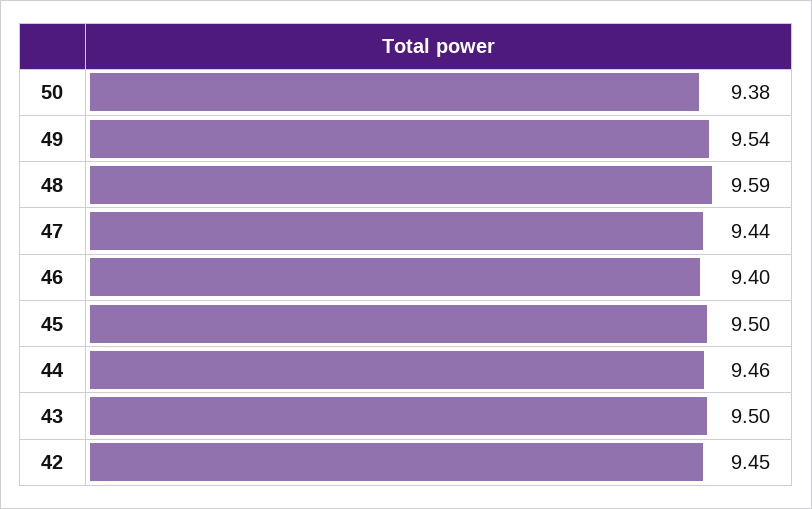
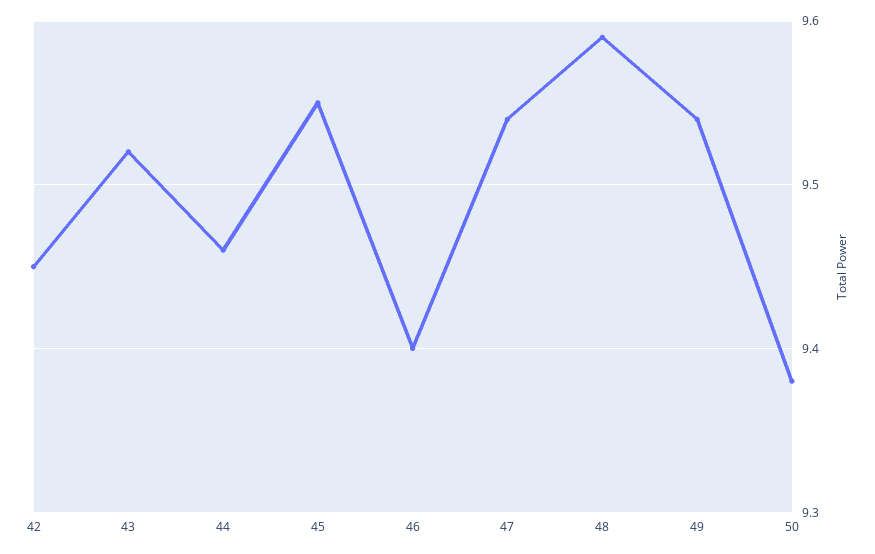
  {
    "50": 9.38,
    "49": 9.54,
    "48": 9.59,
-   "47": 9.44,
+   "47": 9.54,
    "46": 9.4,
-   "45": 9.5,
+   "45": 9.55,
    "44": 9.46,
-   "43": 9.5,
+   "43": 9.52,
    "42": 9.45
  }

